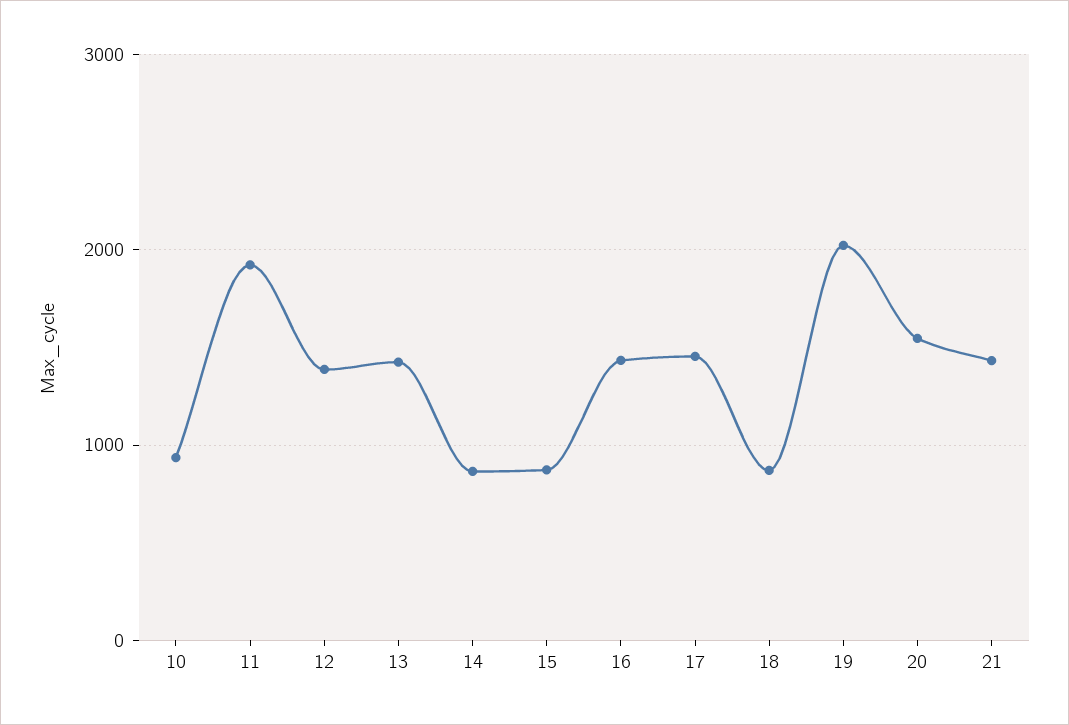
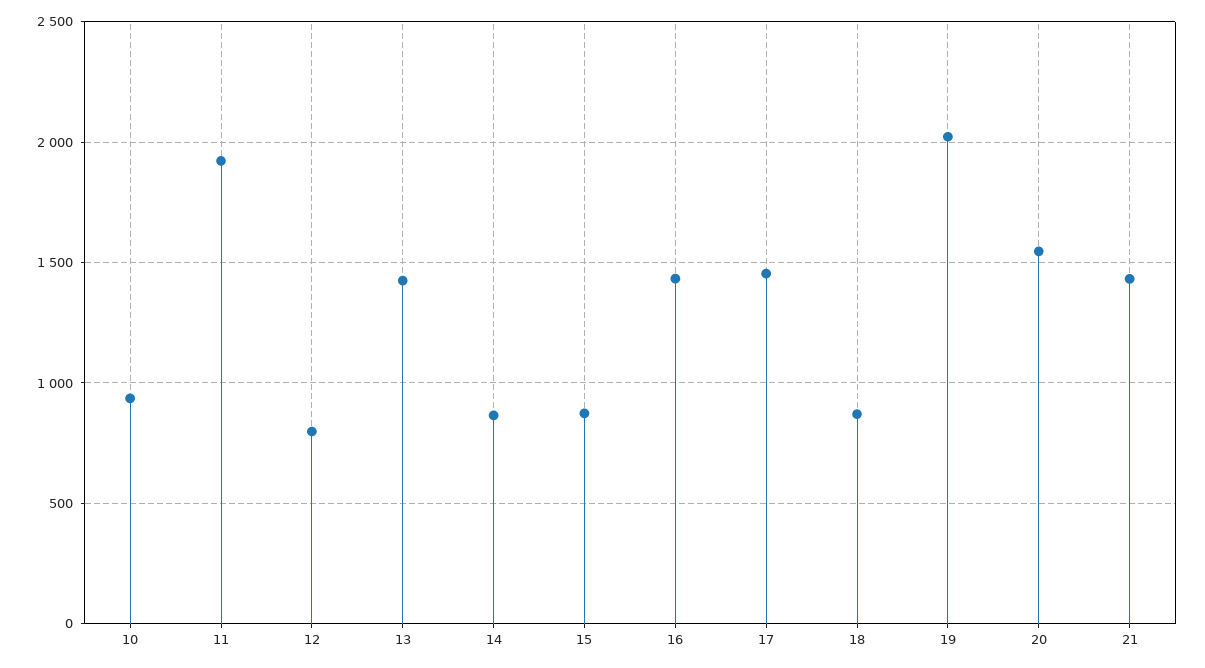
  {
    "10": 950,
    "11": 1900,
-   "12": 1400,
+   "12": 800,
    "13": 1450,
    "14": 850,
    "15": 850,
    "16": 1450,
    "17": 1450,
    "18": 850,
    "19": 2000,
    "20": 1550,
    "21": 1450
  }

